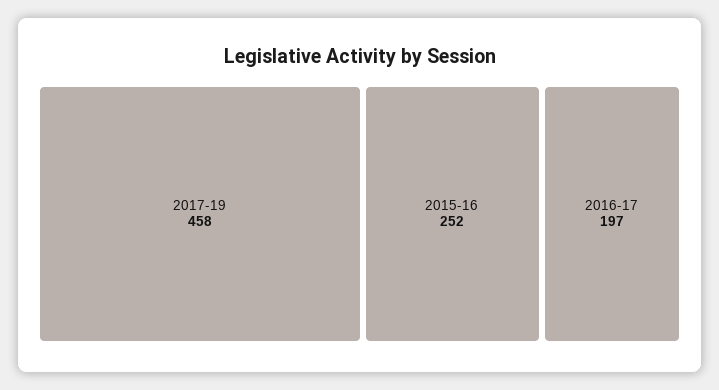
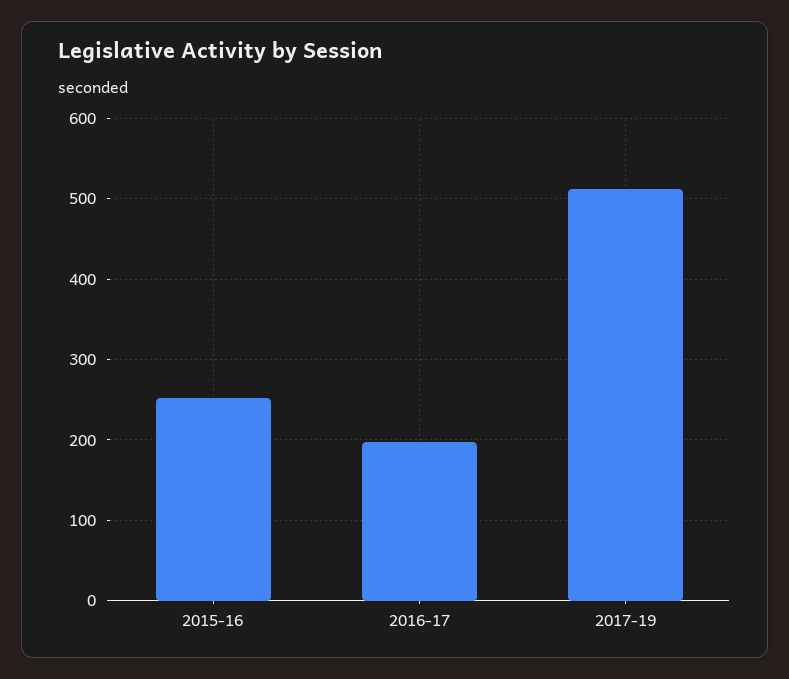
  {
-   "2017-19": 458,
+   "2017-19": 510,
    "2015-16": 252,
    "2016-17": 197
  }

